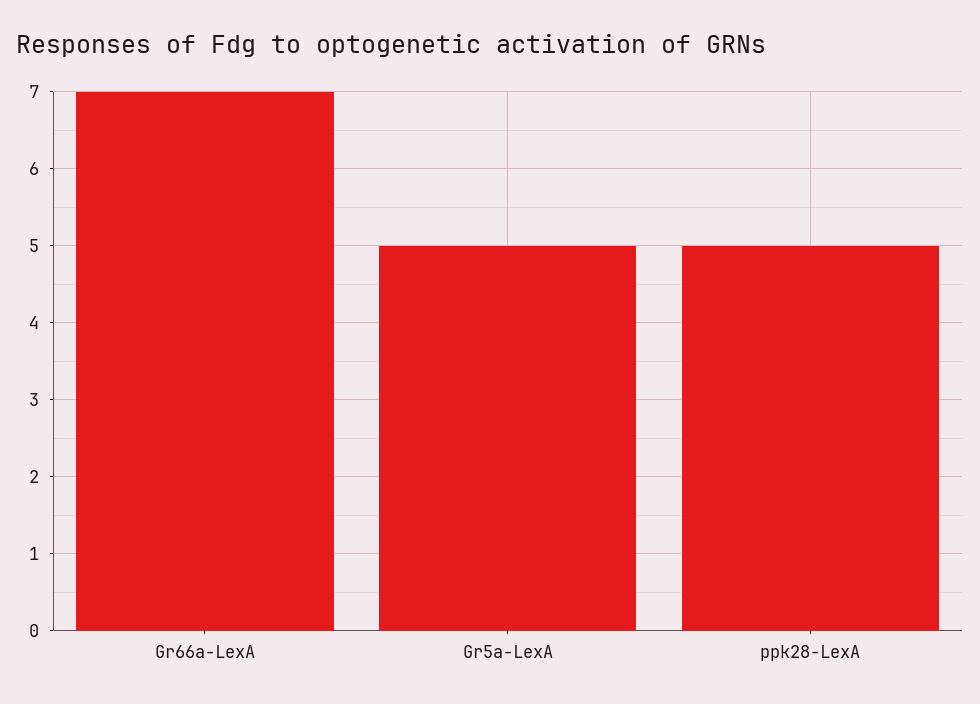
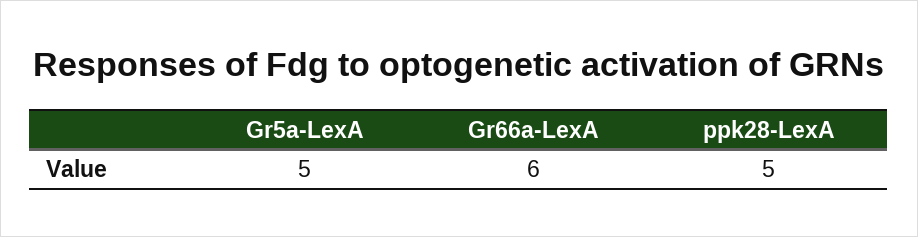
  {
-   "Gr66a-LexA": 7,
+   "Gr66a-LexA": 6,
    "Gr5a-LexA": 5,
    "ppk28-LexA": 5
  }

